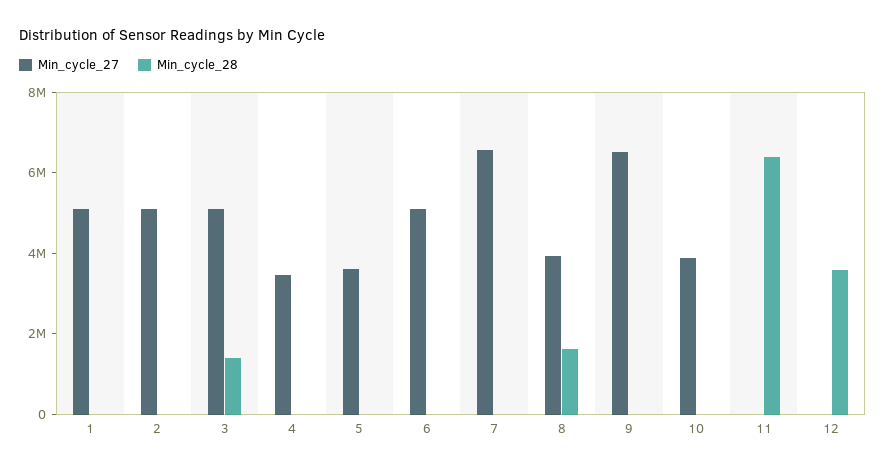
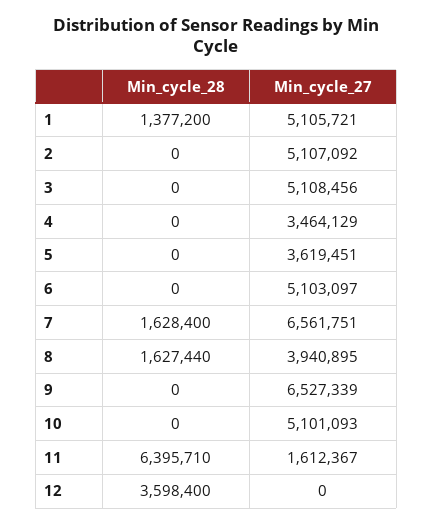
  {
    "Min_cycle_27": {
      "1": 5105721,
      "2": 5107092,
      "3": 5108456,
      "4": 3464129,
      "5": 3619451,
      "6": 5103097,
      "7": 6561751,
      "8": 3940895,
      "9": 6527339,
-     "10": 4000000,
+     "10": 5101093,
-     "11": 0,
+     "11": 1612367,
      "12": 0
    },
    "Min_cycle_28": {
-     "1": 0,
+     "1": 1377200,
      "2": 0,
-     "3": 1500000,
+     "3": 0,
      "4": 0,
      "5": 0,
      "6": 0,
-     "7": 0,
+     "7": 1628400,
      "8": 1627440,
      "9": 0,
      "10": 0,
      "11": 6395710,
      "12": 3598400
    }
  }

